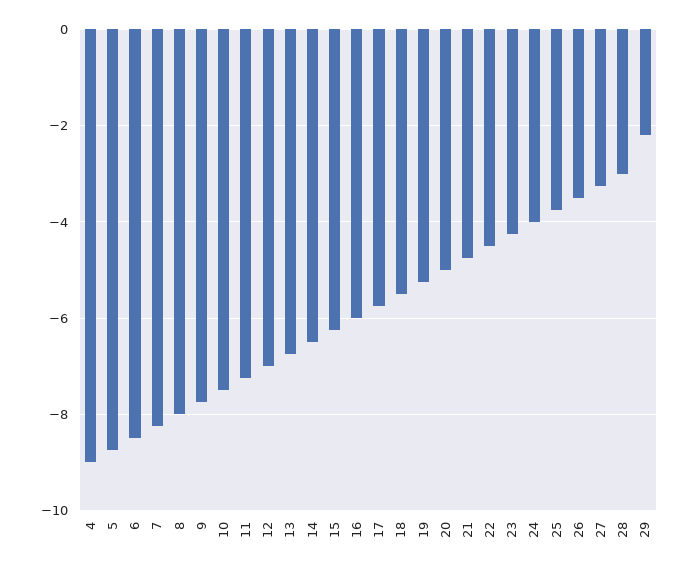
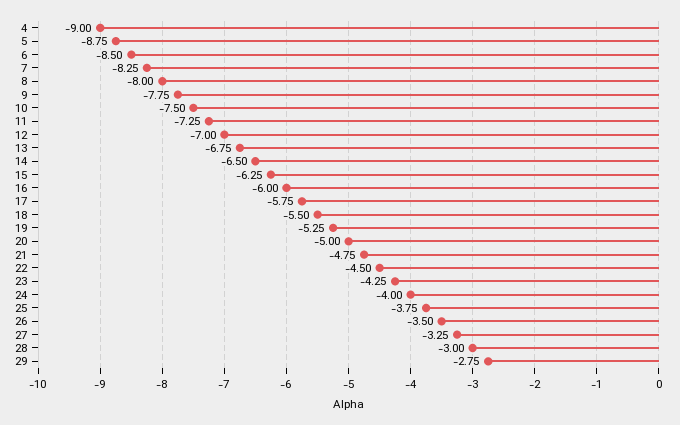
  {
    "4": -9,
    "5": -8.75,
    "6": -8.5,
    "7": -8.25,
    "8": -8,
    "9": -7.75,
    "10": -7.5,
    "11": -7.25,
    "12": -7,
    "13": -6.75,
    "14": -6.5,
    "15": -6.25,
    "16": -6,
    "17": -5.75,
    "18": -5.5,
    "19": -5.25,
    "20": -5,
    "21": -4.75,
    "22": -4.5,
    "23": -4.25,
    "24": -4,
    "25": -3.75,
    "26": -3.5,
    "27": -3.25,
    "28": -3,
-   "29": -2.2
+   "29": -2.75
  }

